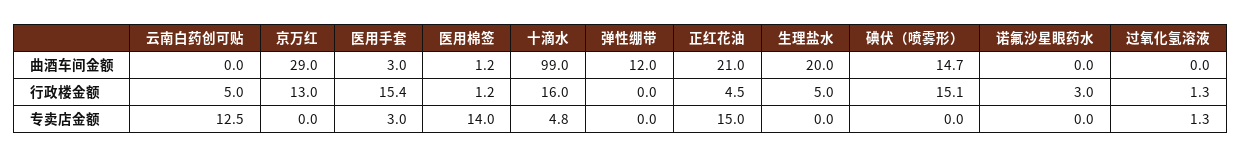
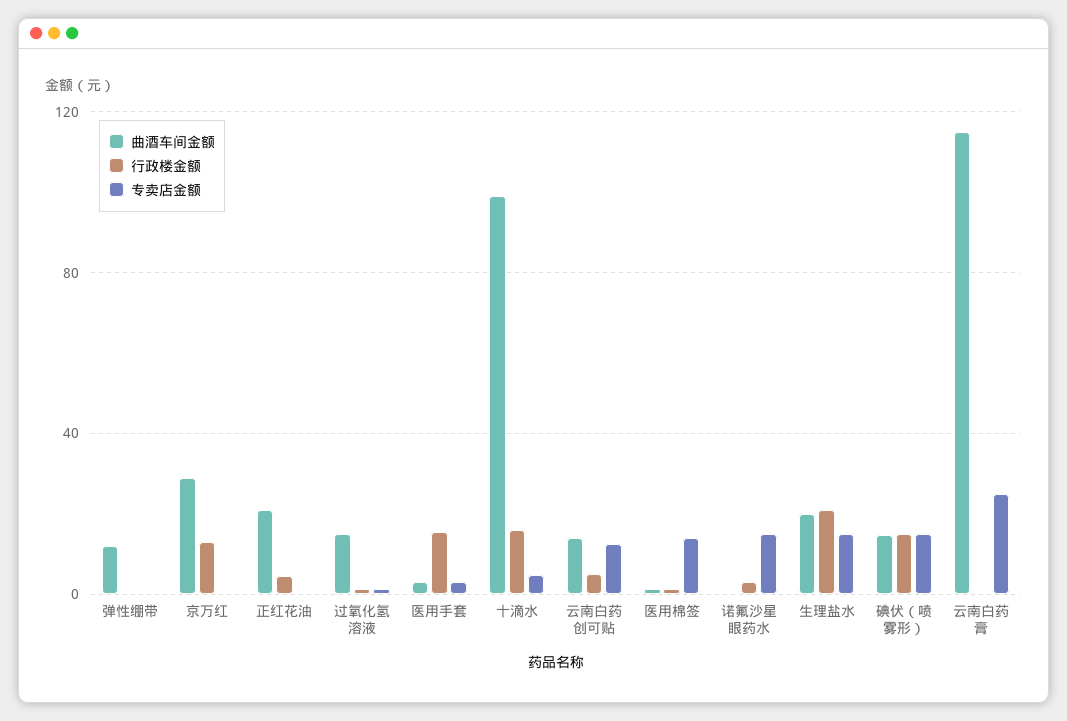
  {
    "曲酒车间金额": {
-     "云南白药创可贴": 0,
+     "云南白药创可贴": 15,
      "京万红": 29,
      "医用手套": 3,
      "医用棉签": 1.2,
      "十滴水": 99,
      "弹性绷带": 12,
      "正红花油": 21,
      "生理盐水": 20,
      "碘伏（喷雾形）": 14.7,
      "诺氟沙星眼药水": 0,
-     "过氧化氢溶液": 0
+     "过氧化氢溶液": 15,
+     "云南白药膏": 115
    },
    "行政楼金额": {
      "云南白药创可贴": 5,
      "京万红": 13,
      "医用手套": 15.4,
      "医用棉签": 1.2,
      "十滴水": 16,
      "弹性绷带": 0,
      "正红花油": 4.5,
-     "生理盐水": 5,
+     "生理盐水": 20,
      "碘伏（喷雾形）": 15.1,
      "诺氟沙星眼药水": 3,
-     "过氧化氢溶液": 1.3
+     "过氧化氢溶液": 1.3,
+     "云南白药膏": 0
    },
    "专卖店金额": {
      "云南白药创可贴": 12.5,
      "京万红": 0,
      "医用手套": 3,
      "医用棉签": 14,
      "十滴水": 4.8,
      "弹性绷带": 0,
-     "正红花油": 15,
+     "正红花油": 0,
-     "生理盐水": 0,
+     "生理盐水": 15,
-     "碘伏（喷雾形）": 0,
+     "碘伏（喷雾形）": 15,
-     "诺氟沙星眼药水": 0,
+     "诺氟沙星眼药水": 15,
-     "过氧化氢溶液": 1.3
+     "过氧化氢溶液": 1.3,
+     "云南白药膏": 25
    }
  }

